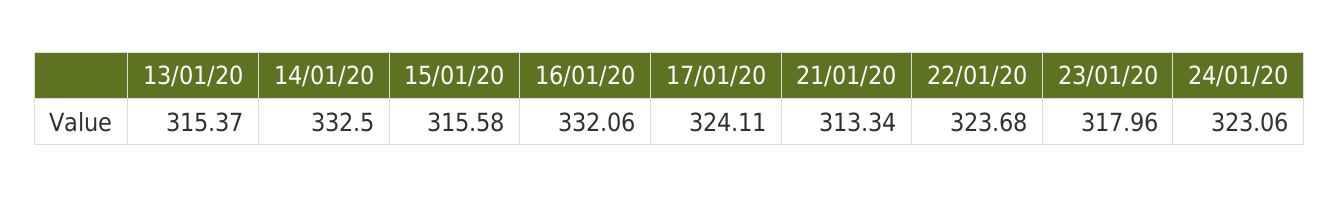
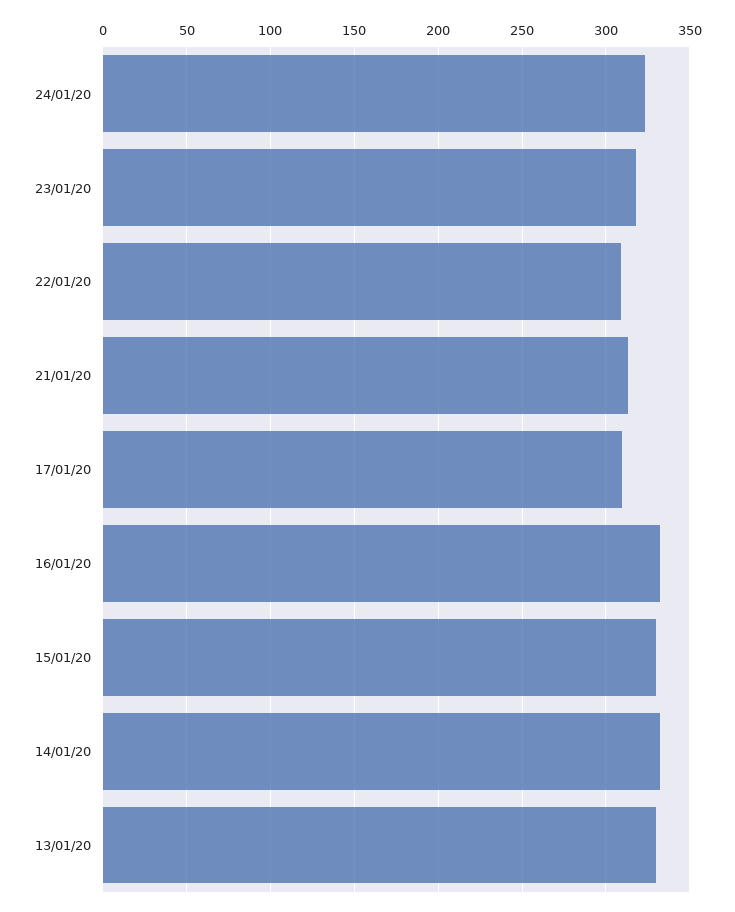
  {
-   "13/01/20": 315.37,
+   "13/01/20": 330,
    "14/01/20": 332.5,
-   "15/01/20": 315.58,
+   "15/01/20": 330,
    "16/01/20": 332.06,
-   "17/01/20": 324.11,
+   "17/01/20": 310,
    "21/01/20": 313.34,
-   "22/01/20": 323.68,
+   "22/01/20": 310,
    "23/01/20": 317.96,
    "24/01/20": 323.06
  }

